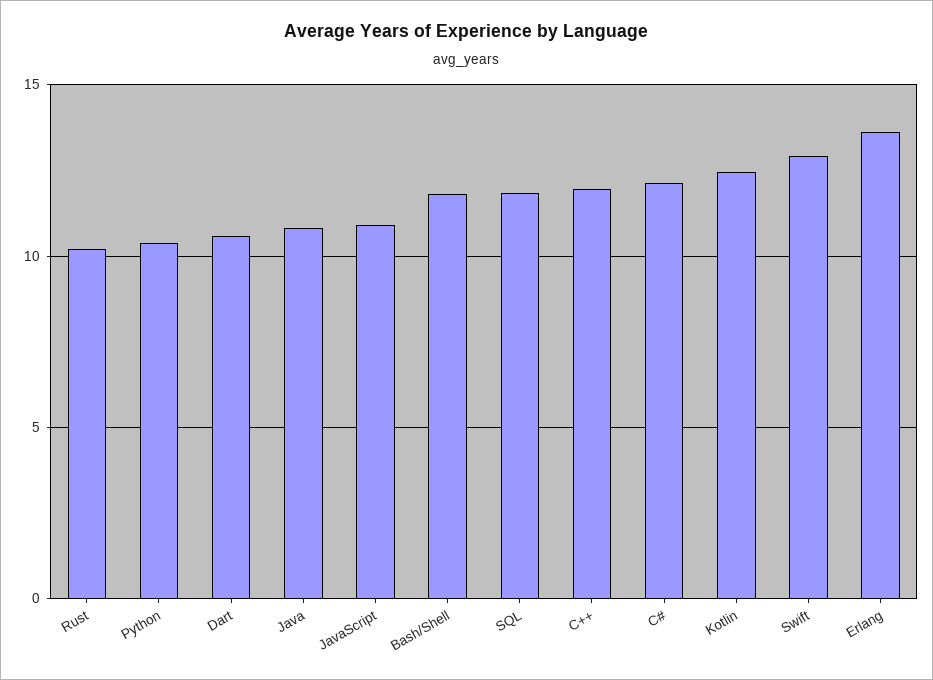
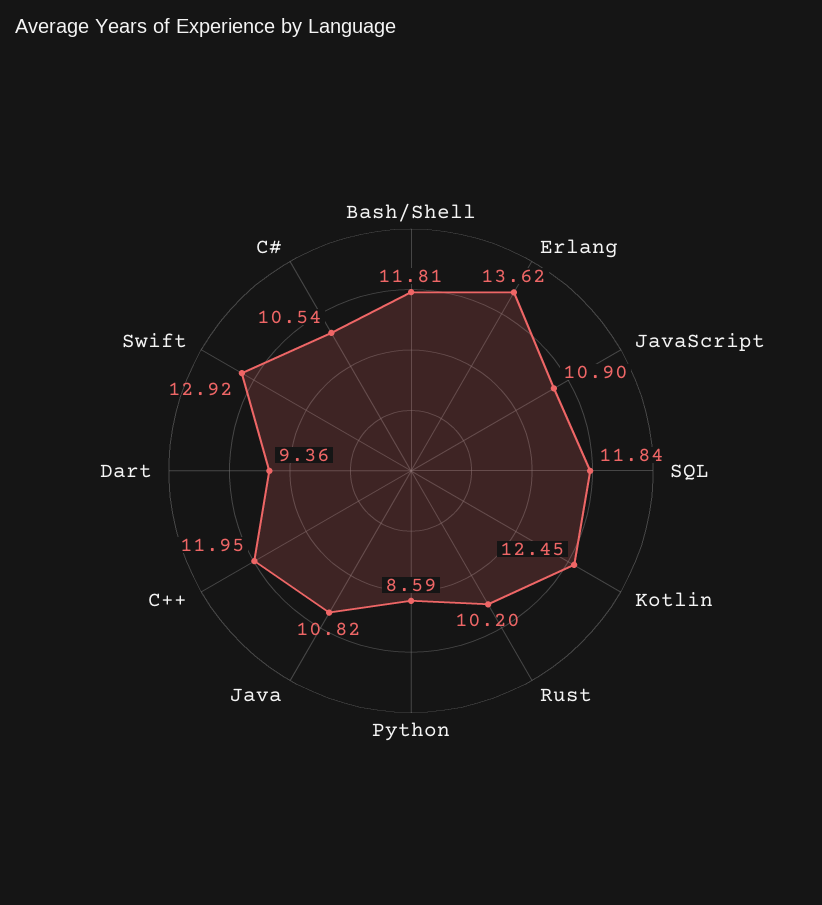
  {
    "Rust": 10.2,
-   "Python": 10.5,
+   "Python": 8.59,
-   "Dart": 10.5,
+   "Dart": 9.36,
    "Java": 10.82,
    "JavaScript": 10.9,
    "Bash/Shell": 11.81,
    "SQL": 11.84,
    "C++": 11.95,
-   "C#": 12,
+   "C#": 10.54,
    "Kotlin": 12.45,
    "Swift": 12.92,
    "Erlang": 13.62
  }

